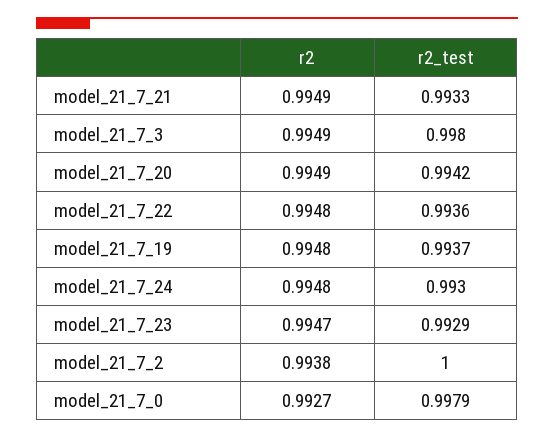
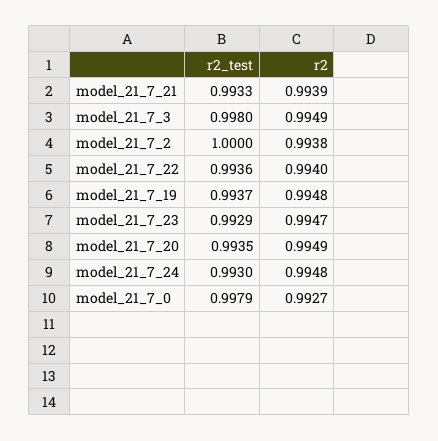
  {
    "r2": {
-     "model_21_7_21": 0.9949,
+     "model_21_7_21": 0.9939,
      "model_21_7_3": 0.9949,
      "model_21_7_20": 0.9949,
-     "model_21_7_22": 0.9948,
+     "model_21_7_22": 0.994,
      "model_21_7_19": 0.9948,
      "model_21_7_24": 0.9948,
      "model_21_7_23": 0.9947,
      "model_21_7_2": 0.9938,
      "model_21_7_0": 0.9927
    },
    "r2_test": {
      "model_21_7_21": 0.9933,
      "model_21_7_3": 0.998,
-     "model_21_7_20": 0.9942,
+     "model_21_7_20": 0.9935,
      "model_21_7_22": 0.9936,
      "model_21_7_19": 0.9937,
      "model_21_7_24": 0.993,
      "model_21_7_23": 0.9929,
      "model_21_7_2": 1,
      "model_21_7_0": 0.9979
    }
  }

